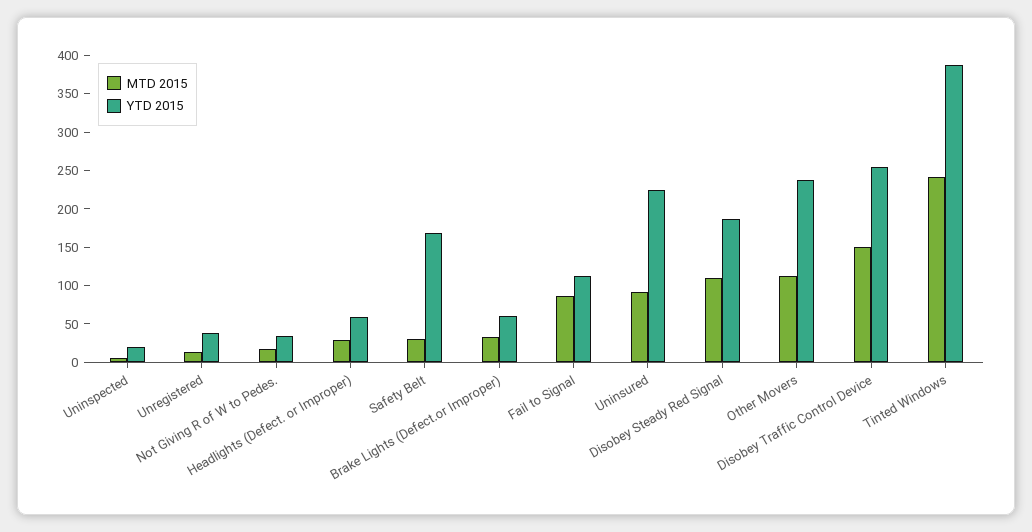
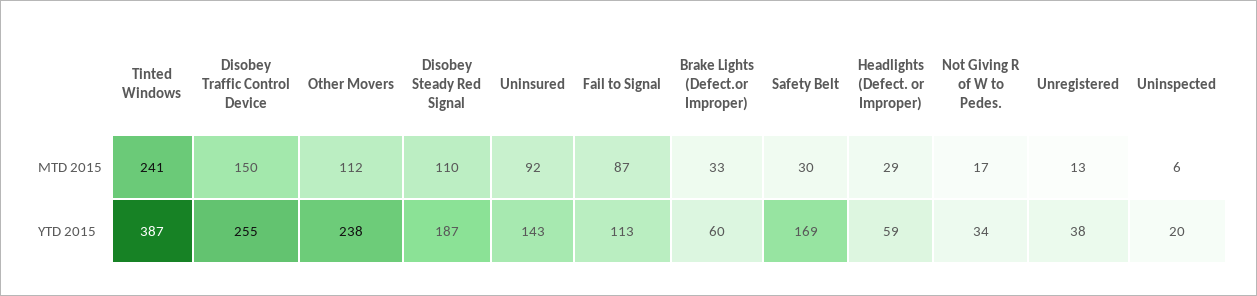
  {
    "MTD 2015": {
      "Uninspected": 6,
      "Unregistered": 13,
      "Not Giving R of W to Pedes.": 17,
      "Headlights (Defect. or Improper)": 29,
      "Safety Belt": 30,
      "Brake Lights (Defect.or Improper)": 33,
      "Fail to Signal": 87,
      "Uninsured": 92,
      "Disobey Steady Red Signal": 110,
      "Other Movers": 112,
      "Disobey Traffic Control Device": 150,
      "Tinted Windows": 241
    },
    "YTD 2015": {
      "Uninspected": 20,
      "Unregistered": 38,
      "Not Giving R of W to Pedes.": 34,
      "Headlights (Defect. or Improper)": 59,
      "Safety Belt": 169,
      "Brake Lights (Defect.or Improper)": 60,
      "Fail to Signal": 113,
-     "Uninsured": 225,
+     "Uninsured": 143,
      "Disobey Steady Red Signal": 187,
      "Other Movers": 238,
      "Disobey Traffic Control Device": 255,
      "Tinted Windows": 387
    }
  }

